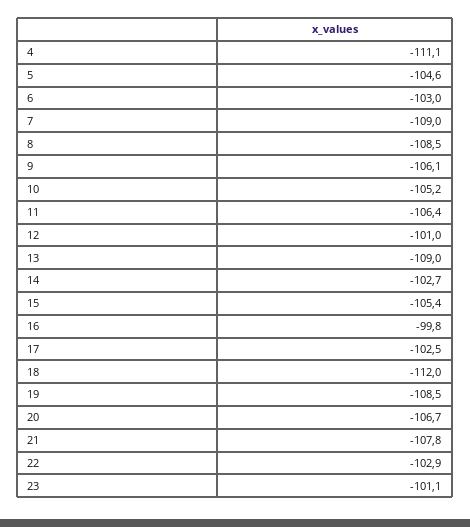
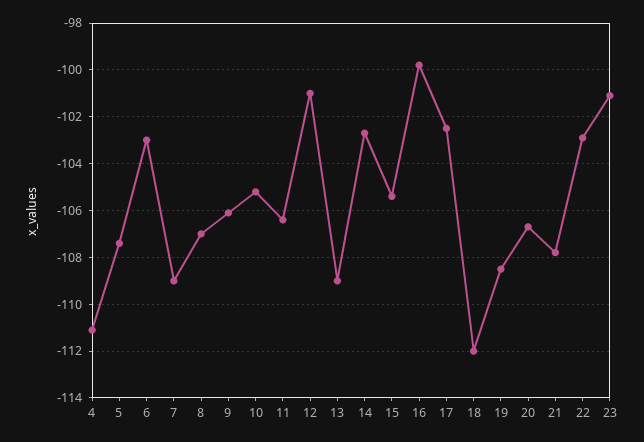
  {
    "4": -111.1,
-   "5": -104.6,
+   "5": -107.5,
    "6": -103,
    "7": -109,
-   "8": -108.5,
+   "8": -107,
    "9": -106.1,
    "10": -105.2,
    "11": -106.4,
    "12": -101,
    "13": -109,
    "14": -102.7,
    "15": -105.4,
    "16": -99.8,
    "17": -102.5,
    "18": -112,
    "19": -108.5,
    "20": -106.7,
    "21": -107.8,
    "22": -102.9,
    "23": -101.1
  }

